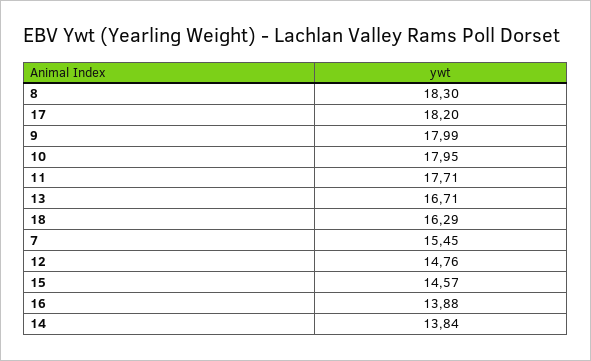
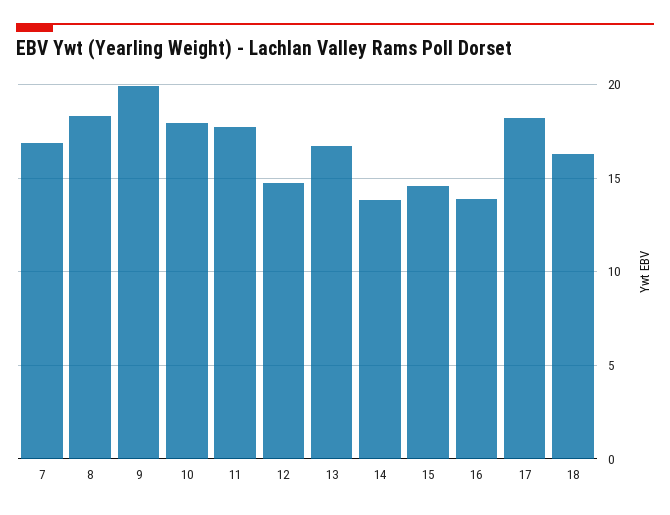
  {
    "8": 18.3,
    "17": 18.2,
-   "9": 17.99,
+   "9": 20,
    "10": 17.95,
    "11": 17.71,
    "13": 16.71,
    "18": 16.29,
-   "7": 15.45,
+   "7": 17,
    "12": 14.76,
    "15": 14.57,
    "16": 13.88,
    "14": 13.84
  }

